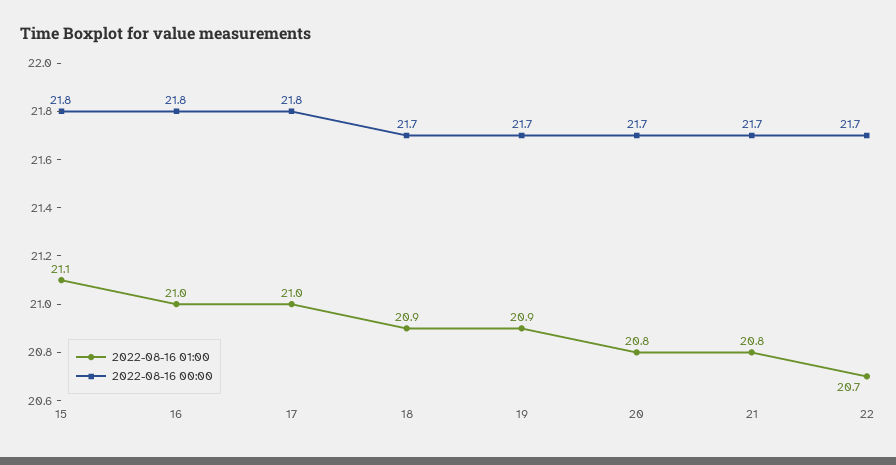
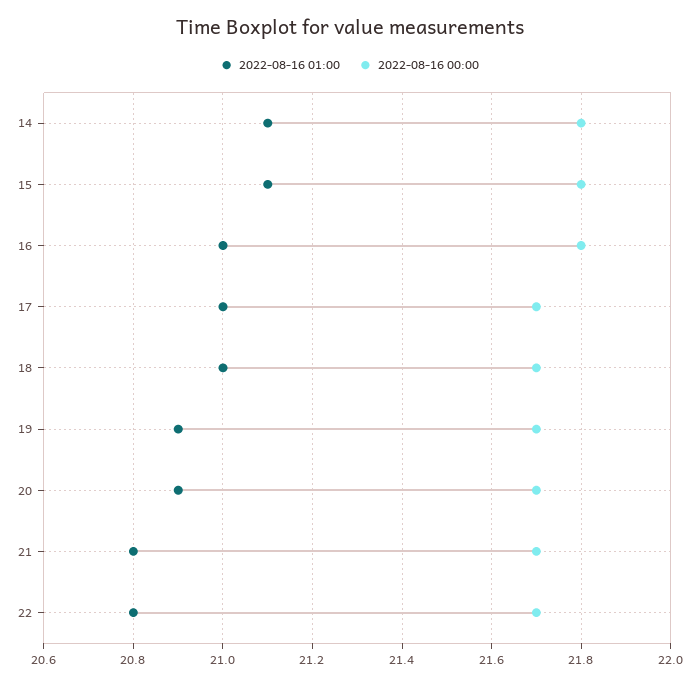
  {
    "2022-08-16 01:00": {
      "15": 21.1,
      "16": 21,
      "17": 21,
-     "18": 20.9,
+     "18": 21,
      "19": 20.9,
-     "20": 20.8,
+     "20": 20.9,
      "21": 20.8,
-     "22": 20.7
+     "22": 20.8,
+     "14": 21.1
    },
    "2022-08-16 00:00": {
      "15": 21.8,
      "16": 21.8,
-     "17": 21.8,
+     "17": 21.7,
      "18": 21.7,
      "19": 21.7,
      "20": 21.7,
      "21": 21.7,
-     "22": 21.7
+     "22": 21.7,
+     "14": 21.8
    }
  }

